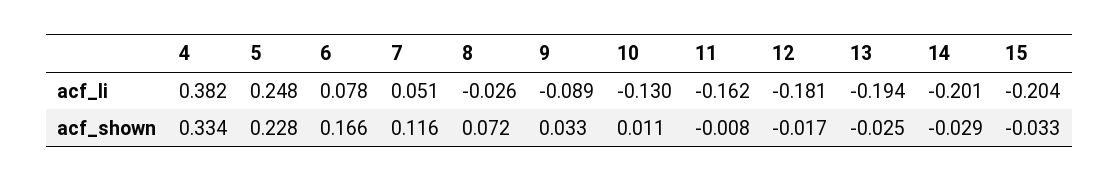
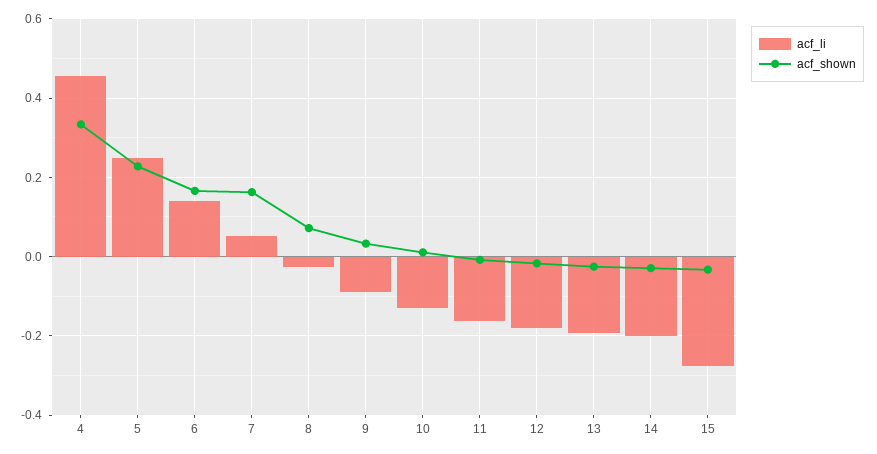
  {
    "acf_li": {
-     "4": 0.382,
+     "4": 0.46,
      "5": 0.248,
-     "6": 0.078,
+     "6": 0.14,
      "7": 0.051,
      "8": -0.026,
      "9": -0.089,
      "10": -0.13,
      "11": -0.162,
      "12": -0.181,
      "13": -0.194,
      "14": -0.201,
-     "15": -0.204
+     "15": -0.28
    },
    "acf_shown": {
      "4": 0.334,
      "5": 0.228,
      "6": 0.166,
-     "7": 0.116,
+     "7": 0.16,
      "8": 0.072,
      "9": 0.033,
      "10": 0.011,
      "11": -0.008,
      "12": -0.017,
      "13": -0.025,
      "14": -0.029,
      "15": -0.033
    }
  }

